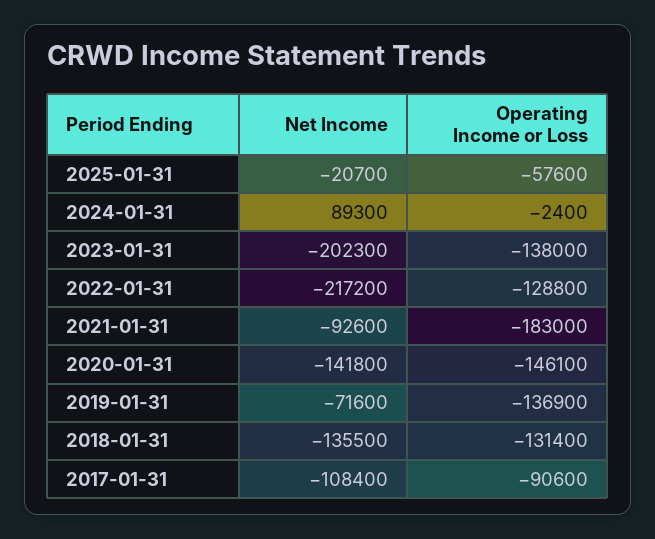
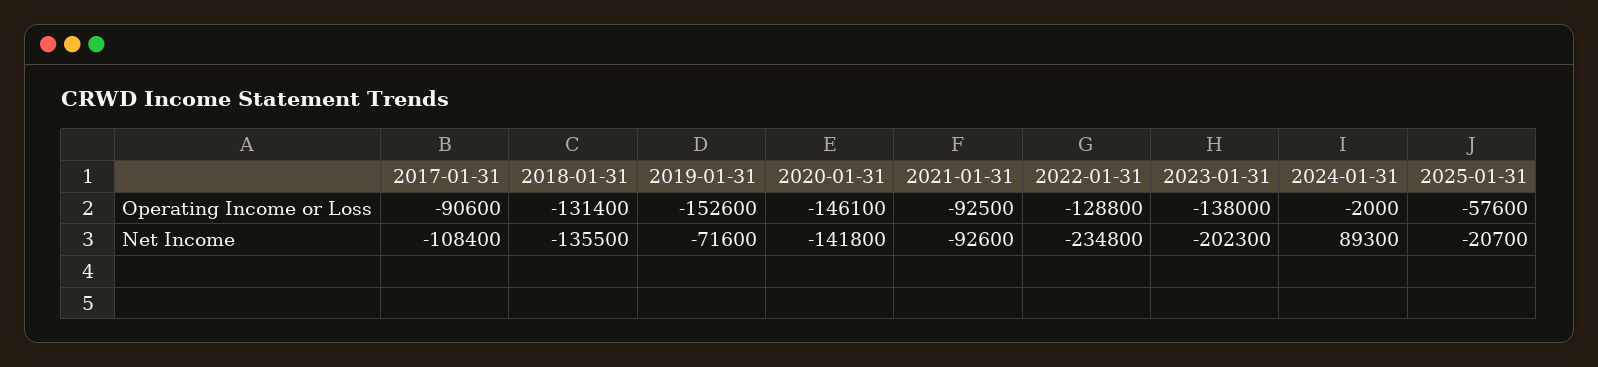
  {
    "Net Income": {
      "2025-01-31": -20700,
      "2024-01-31": 89300,
      "2023-01-31": -202300,
-     "2022-01-31": -217200,
+     "2022-01-31": -234800,
      "2021-01-31": -92600,
      "2020-01-31": -141800,
      "2019-01-31": -71600,
      "2018-01-31": -135500,
      "2017-01-31": -108400
    },
    "Operating Income or Loss": {
      "2025-01-31": -57600,
-     "2024-01-31": -2400,
+     "2024-01-31": -2000,
      "2023-01-31": -138000,
      "2022-01-31": -128800,
-     "2021-01-31": -183000,
+     "2021-01-31": -92500,
      "2020-01-31": -146100,
-     "2019-01-31": -136900,
+     "2019-01-31": -152600,
      "2018-01-31": -131400,
      "2017-01-31": -90600
    }
  }

